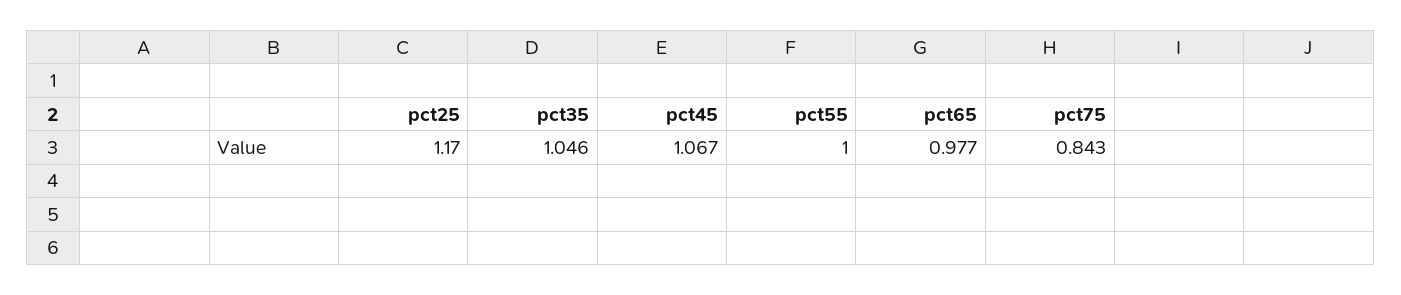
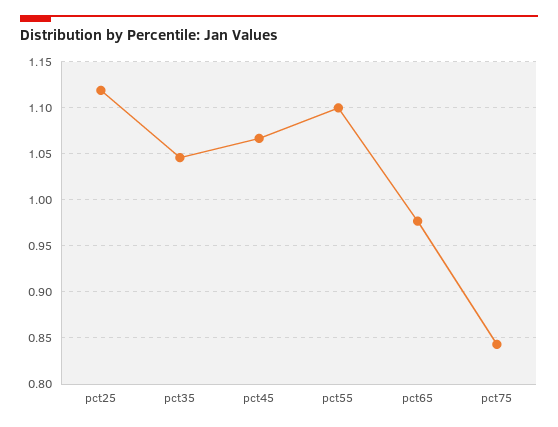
  {
-   "pct25": 1.17,
+   "pct25": 1.12,
    "pct35": 1.046,
    "pct45": 1.067,
-   "pct55": 1,
+   "pct55": 1.1,
    "pct65": 0.977,
    "pct75": 0.843
  }

